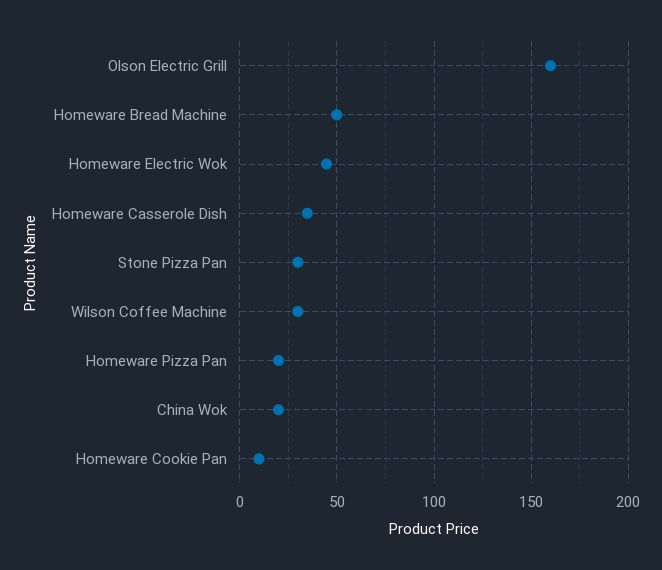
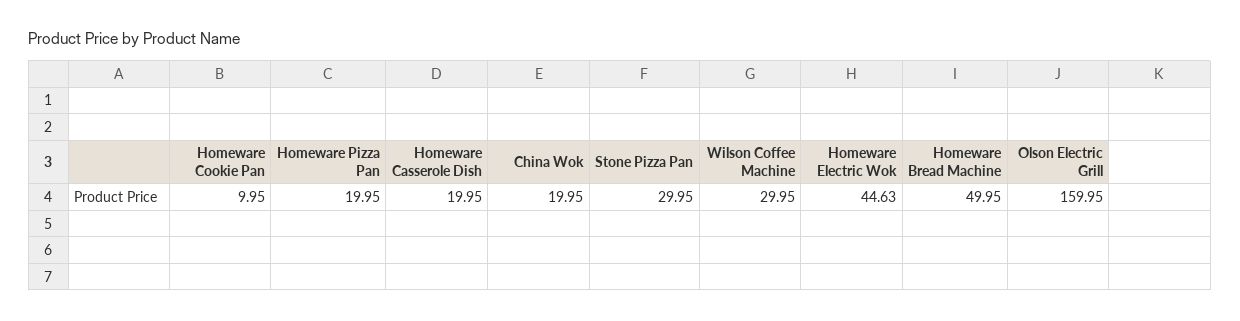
  {
    "Olson Electric Grill": 159.95,
    "Homeware Bread Machine": 49.95,
    "Homeware Electric Wok": 44.63,
-   "Homeware Casserole Dish": 35,
+   "Homeware Casserole Dish": 19.95,
    "Stone Pizza Pan": 29.95,
    "Wilson Coffee Machine": 29.95,
    "Homeware Pizza Pan": 19.95,
    "China Wok": 19.95,
    "Homeware Cookie Pan": 9.95
  }

